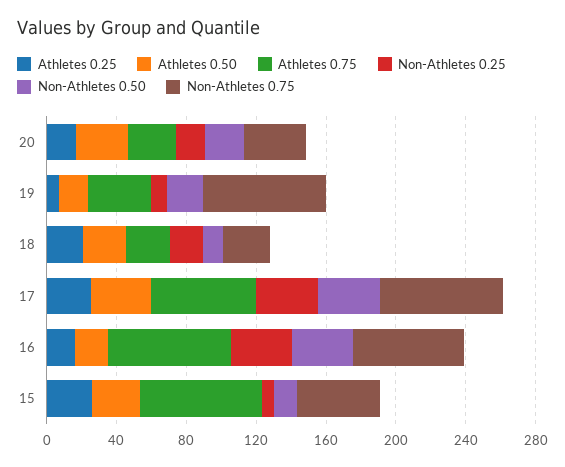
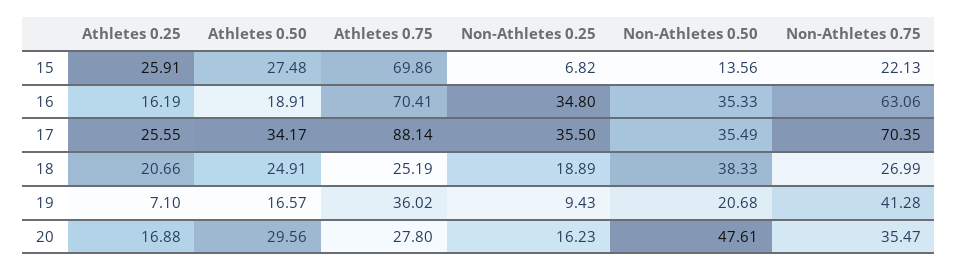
  {
    "Athletes 0.25": {
      "20": 16.88,
      "19": 7.1,
      "18": 20.66,
      "17": 25.55,
      "16": 16.19,
      "15": 25.91
    },
    "Athletes 0.50": {
      "20": 29.56,
      "19": 16.57,
      "18": 24.91,
      "17": 34.17,
      "16": 18.91,
      "15": 27.48
    },
    "Athletes 0.75": {
      "20": 27.8,
      "19": 36.02,
      "18": 25.19,
-     "17": 60,
+     "17": 88.14,
      "16": 70.41,
      "15": 69.86
    },
    "Non-Athletes 0.25": {
      "20": 16.23,
      "19": 9.43,
      "18": 18.89,
      "17": 35.5,
      "16": 34.8,
      "15": 6.82
    },
    "Non-Athletes 0.50": {
-     "20": 20,
+     "20": 47.61,
      "19": 20.68,
-     "18": 10,
+     "18": 38.33,
      "17": 35.49,
      "16": 35.33,
      "15": 13.56
    },
    "Non-Athletes 0.75": {
      "20": 35.47,
-     "19": 70,
+     "19": 41.28,
      "18": 26.99,
      "17": 70.35,
      "16": 63.06,
-     "15": 50
+     "15": 22.13
    }
  }

